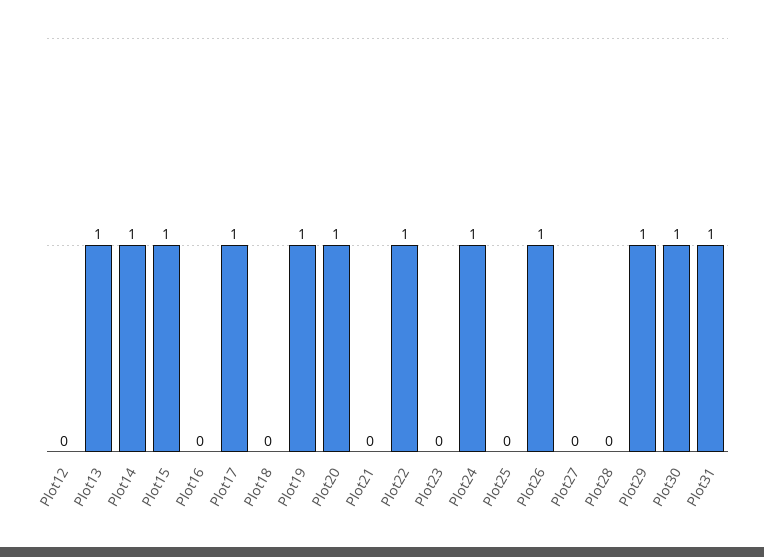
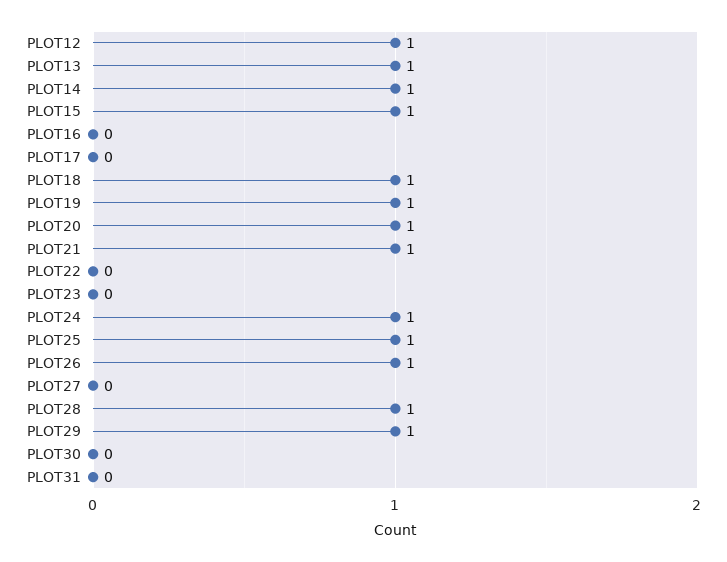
  {
-   "Plot12": 0,
+   "Plot12": 1,
    "Plot13": 1,
    "Plot14": 1,
    "Plot15": 1,
    "Plot16": 0,
-   "Plot17": 1,
+   "Plot17": 0,
-   "Plot18": 0,
+   "Plot18": 1,
    "Plot19": 1,
    "Plot20": 1,
-   "Plot21": 0,
+   "Plot21": 1,
-   "Plot22": 1,
+   "Plot22": 0,
    "Plot23": 0,
    "Plot24": 1,
-   "Plot25": 0,
+   "Plot25": 1,
    "Plot26": 1,
    "Plot27": 0,
-   "Plot28": 0,
+   "Plot28": 1,
    "Plot29": 1,
-   "Plot30": 1,
+   "Plot30": 0,
-   "Plot31": 1
+   "Plot31": 0
  }

